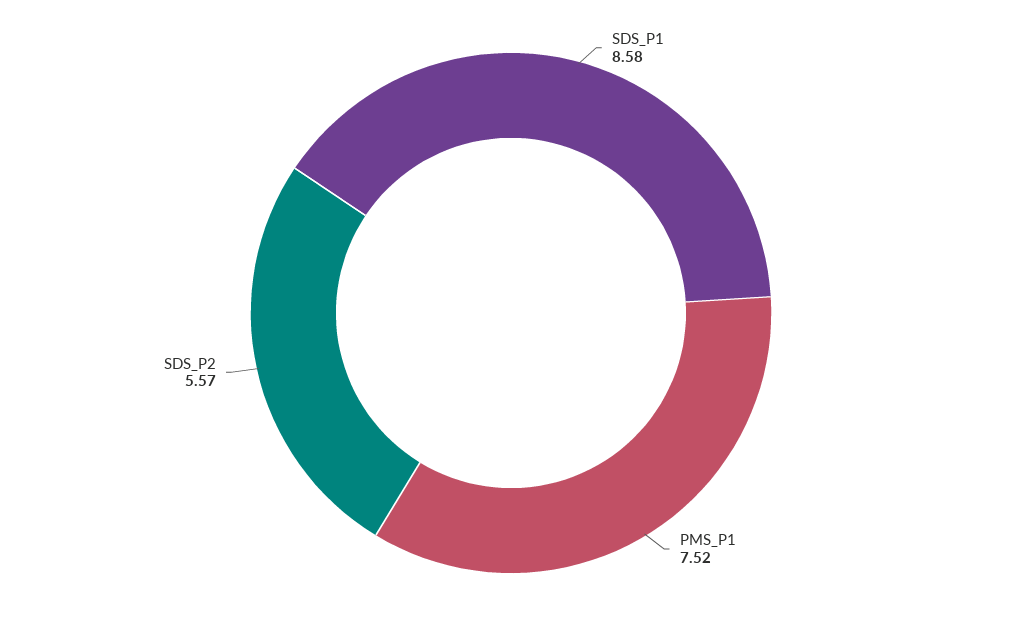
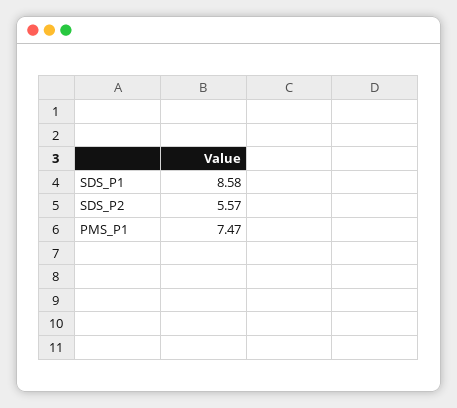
  {
    "SDS_P1": 8.58,
-   "PMS_P1": 7.52,
+   "PMS_P1": 7.47,
    "SDS_P2": 5.57
  }

